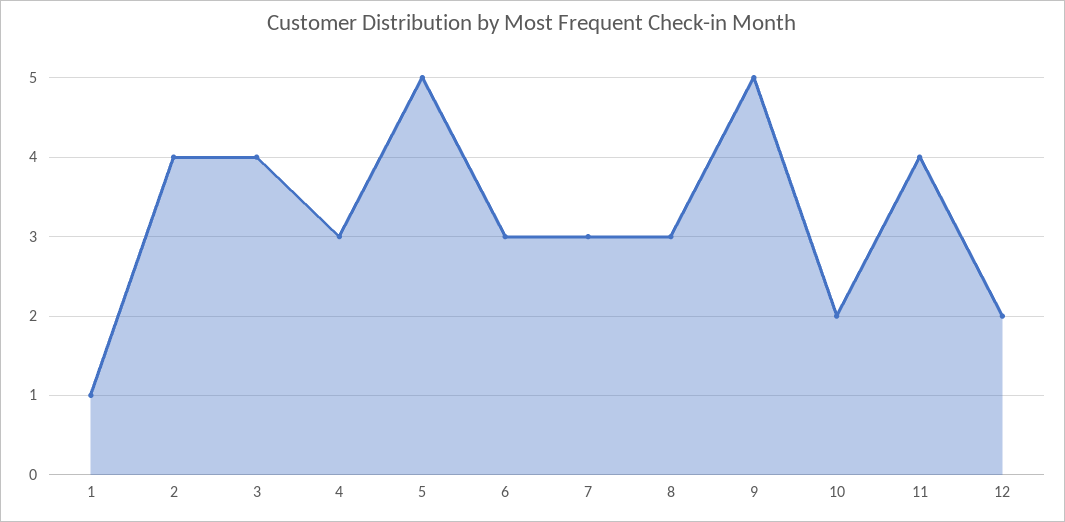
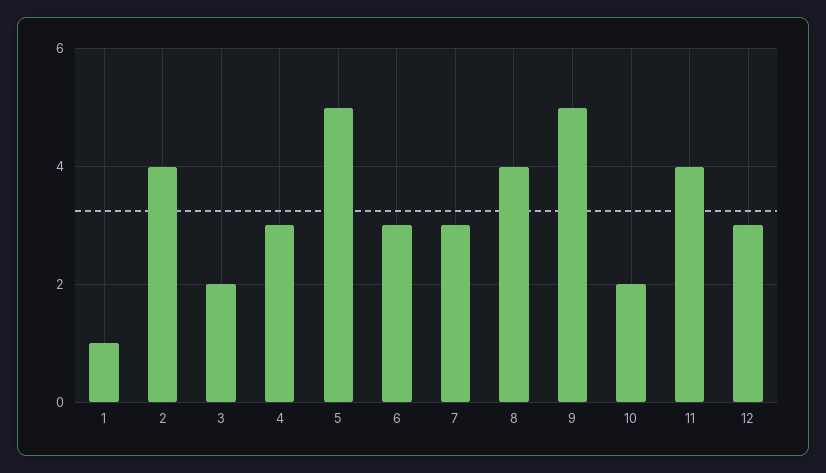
  {
    "1": 1,
    "2": 4,
-   "3": 4,
+   "3": 2,
    "4": 3,
    "5": 5,
    "6": 3,
    "7": 3,
-   "8": 3,
+   "8": 4,
    "9": 5,
    "10": 2,
    "11": 4,
-   "12": 2
+   "12": 3
  }

